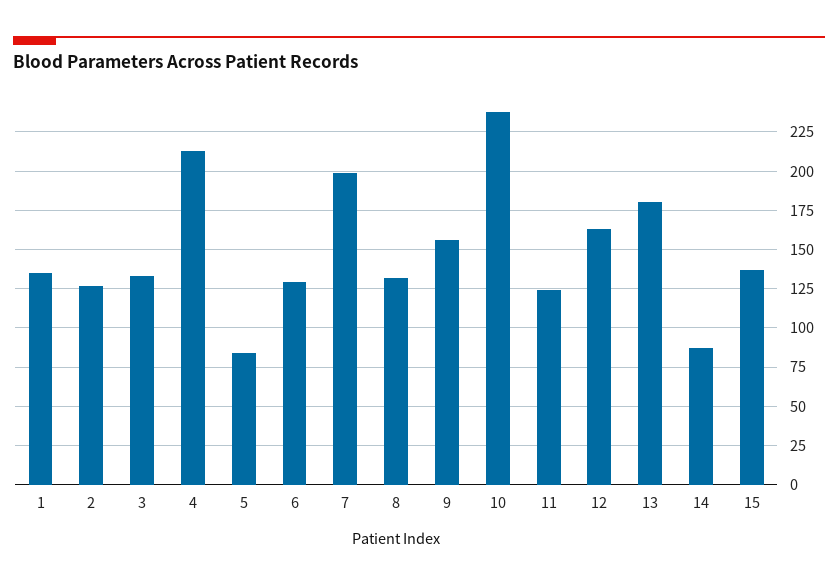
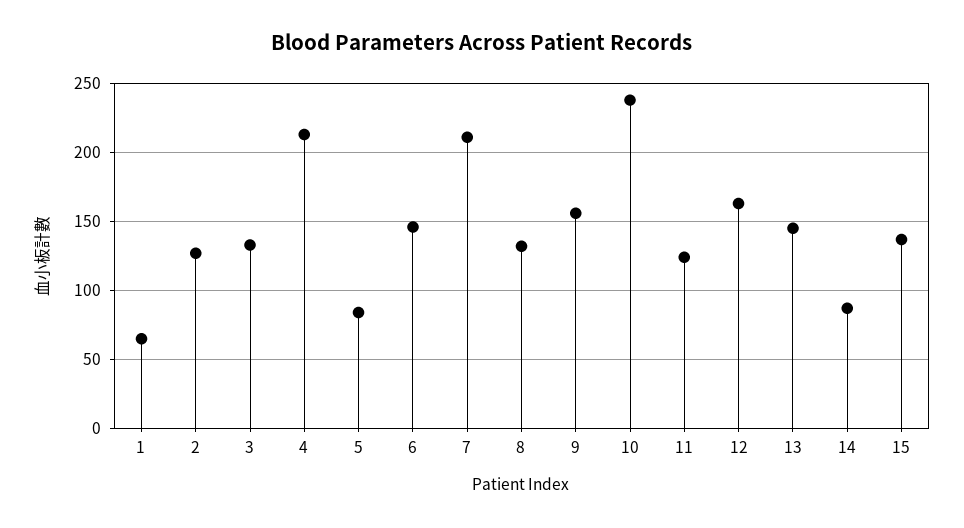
  {
-   "1": 135,
+   "1": 65,
    "2": 125,
    "3": 135,
    "4": 215,
    "5": 85,
-   "6": 130,
+   "6": 145,
-   "7": 200,
+   "7": 210,
    "8": 130,
    "9": 155,
    "10": 240,
    "11": 125,
    "12": 165,
-   "13": 180,
+   "13": 145,
    "14": 85,
    "15": 135
  }

